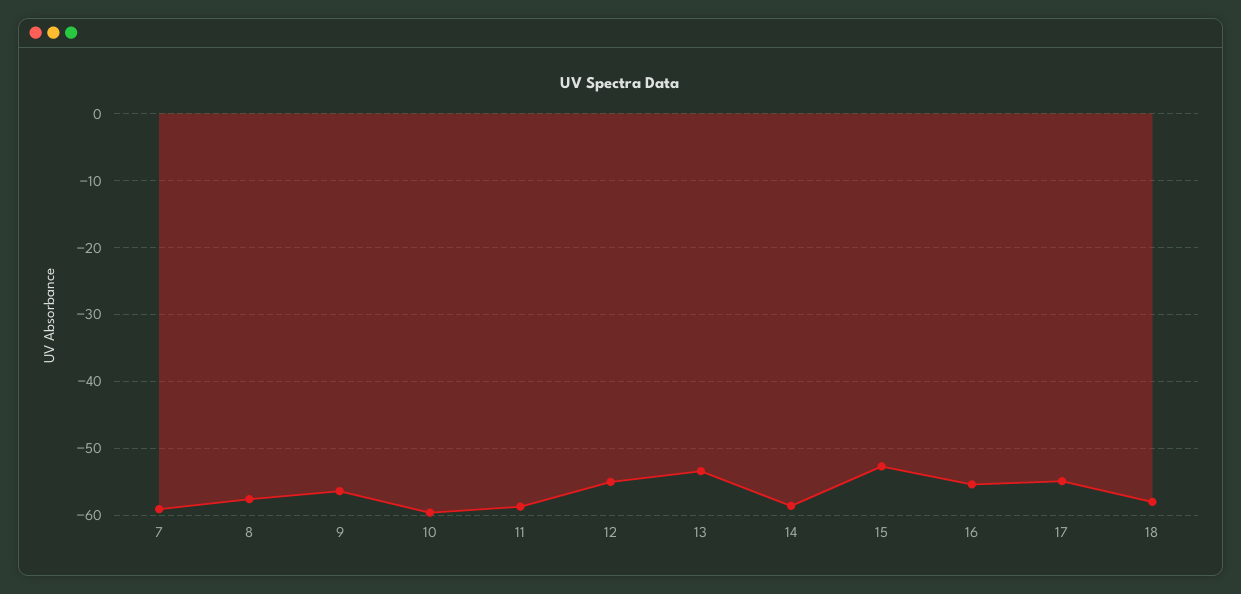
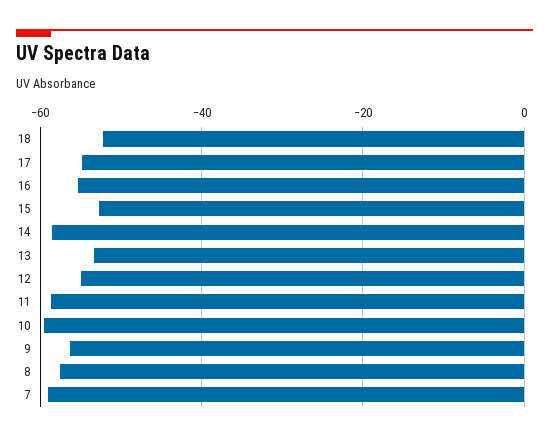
  {
    "7": -59,
    "8": -58,
    "9": -56,
    "10": -60,
    "11": -59,
    "12": -55,
    "13": -53,
    "14": -59,
    "15": -53,
    "16": -55,
    "17": -55,
-   "18": -58
+   "18": -52
  }

